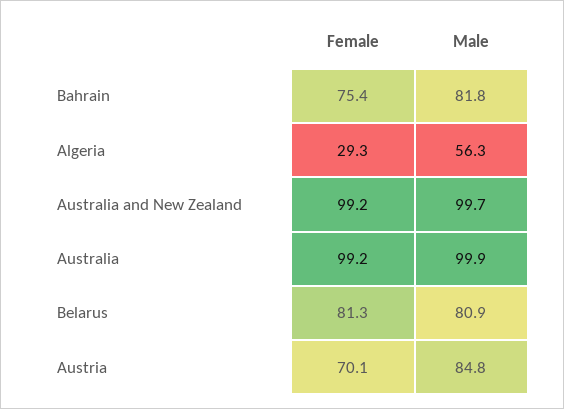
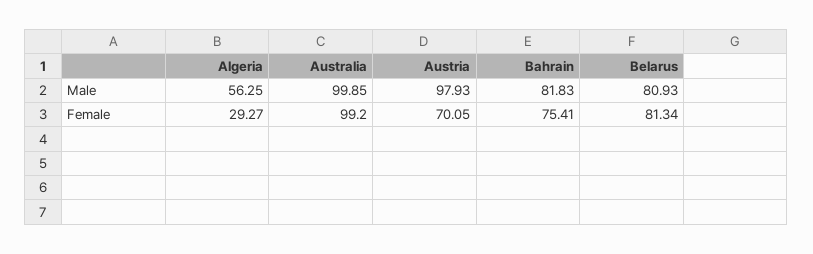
  {
    "Female": {
      "Bahrain": 75.41,
      "Algeria": 29.27,
-     "Australia and New Zealand": 99.2,
      "Australia": 99.2,
      "Belarus": 81.34,
      "Austria": 70.05
    },
    "Male": {
      "Bahrain": 81.83,
      "Algeria": 56.25,
-     "Australia and New Zealand": 99.7,
      "Australia": 99.85,
      "Belarus": 80.93,
-     "Austria": 84.8
+     "Austria": 97.93
    }
  }

